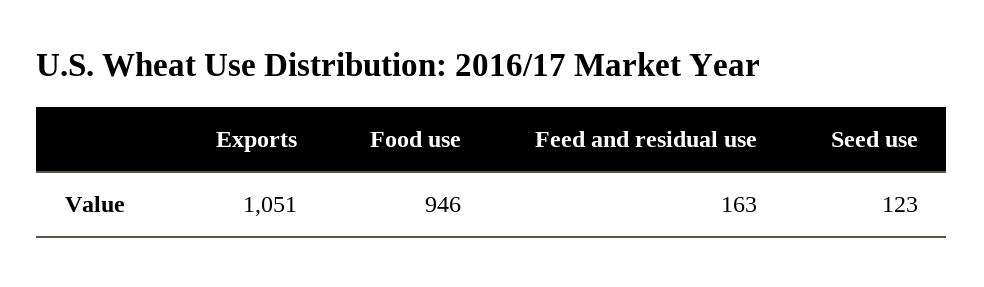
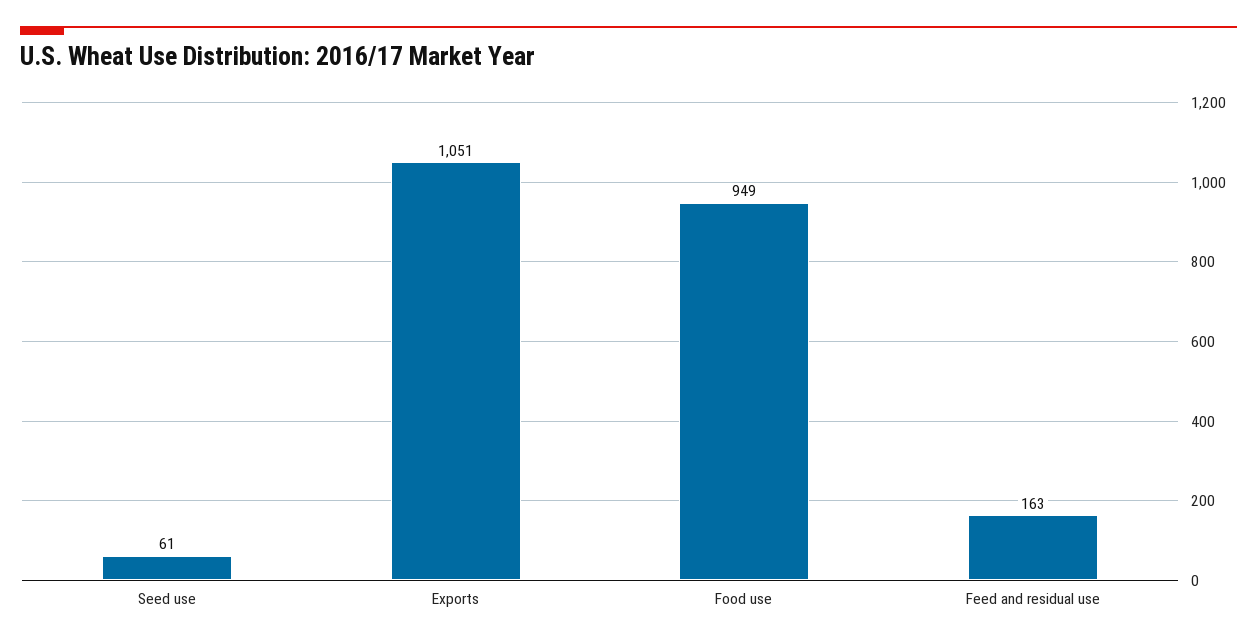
  {
    "Exports": 1051,
-   "Food use": 946,
+   "Food use": 949,
    "Feed and residual use": 163,
-   "Seed use": 123
+   "Seed use": 61
  }

